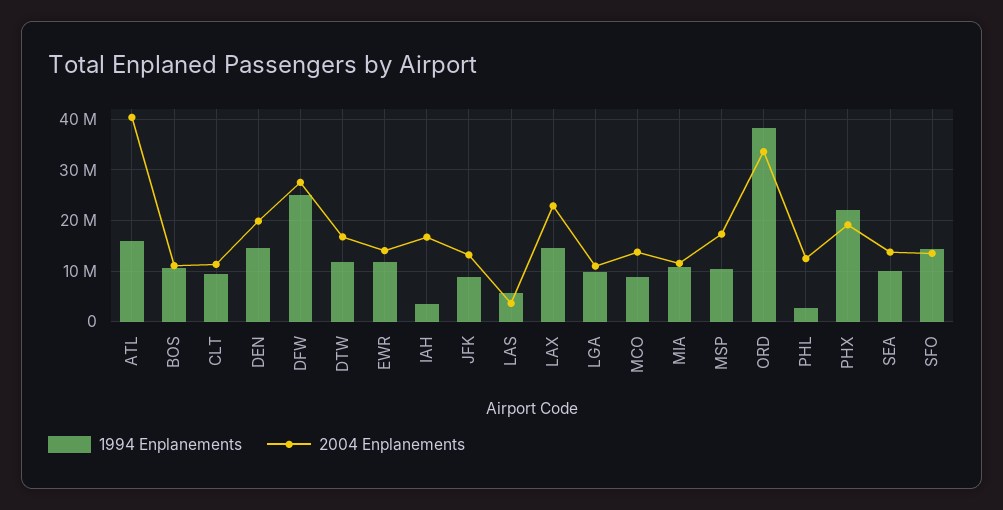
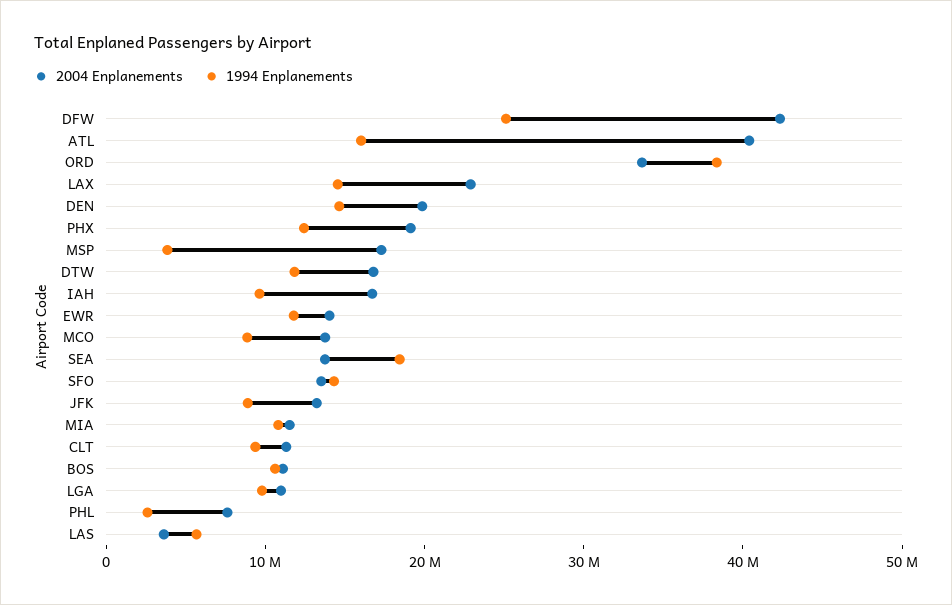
  {
    "1994 Enplanements": {
      "ATL": 16000000,
      "BOS": 10000000,
      "CLT": 10000000,
      "DEN": 14000000,
      "DFW": 26000000,
      "DTW": 12000000,
      "EWR": 12000000,
-     "IAH": 4000000,
+     "IAH": 10000000,
      "JFK": 8000000,
      "LAS": 6000000,
      "LAX": 14000000,
      "LGA": 10000000,
      "MCO": 8000000,
      "MIA": 10000000,
-     "MSP": 10000000,
+     "MSP": 4000000,
      "ORD": 38000000,
      "PHL": 2000000,
-     "PHX": 22000000,
+     "PHX": 12000000,
-     "SEA": 10000000,
+     "SEA": 18000000,
      "SFO": 14000000
    },
    "2004 Enplanements": {
      "ATL": 40000000,
      "BOS": 12000000,
      "CLT": 12000000,
      "DEN": 20000000,
-     "DFW": 28000000,
+     "DFW": 42000000,
      "DTW": 16000000,
      "EWR": 14000000,
      "IAH": 16000000,
      "JFK": 14000000,
      "LAS": 4000000,
      "LAX": 22000000,
      "LGA": 10000000,
      "MCO": 14000000,
      "MIA": 12000000,
      "MSP": 18000000,
      "ORD": 34000000,
-     "PHL": 12000000,
+     "PHL": 8000000,
      "PHX": 20000000,
      "SEA": 14000000,
      "SFO": 14000000
    }
  }

